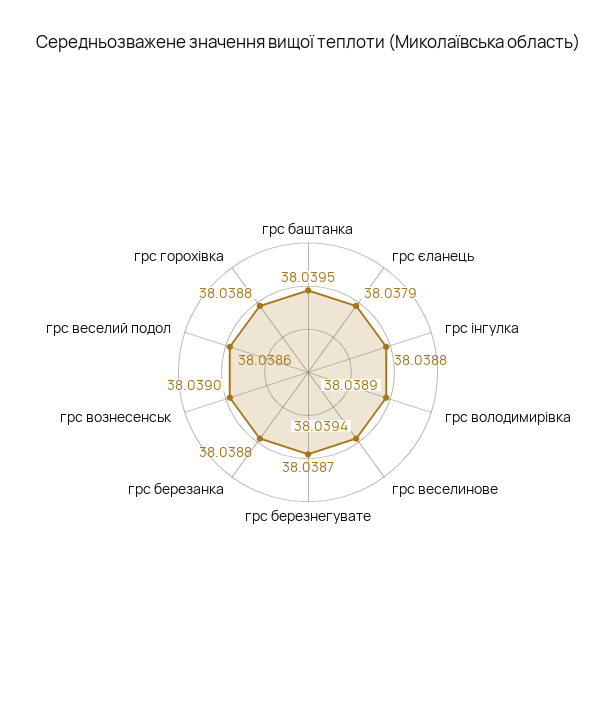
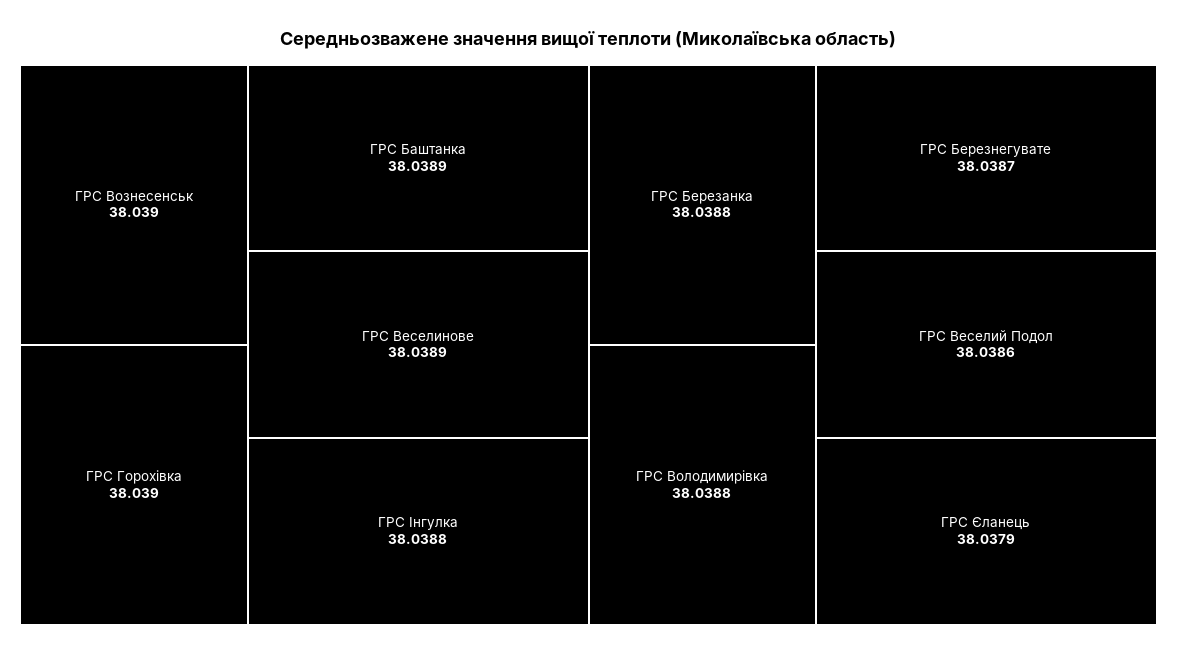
  {
-   "грс баштанка": 38.0395,
+   "грс баштанка": 38.0389,
    "грс єланець": 38.0379,
    "грс інгулка": 38.0388,
-   "грс володимирівка": 38.0389,
+   "грс володимирівка": 38.0388,
-   "грс веселинове": 38.0394,
+   "грс веселинове": 38.0389,
    "грс березнегувате": 38.0387,
    "грс березанка": 38.0388,
    "грс вознесенськ": 38.039,
    "грс веселий подол": 38.0386,
-   "грс горохівка": 38.0388
+   "грс горохівка": 38.039
  }

